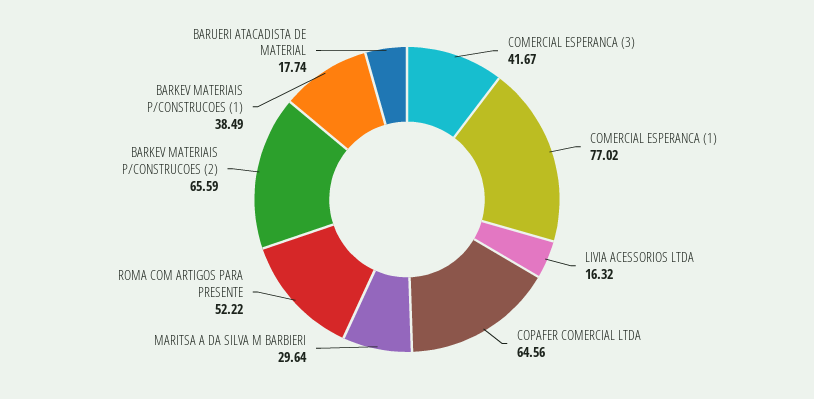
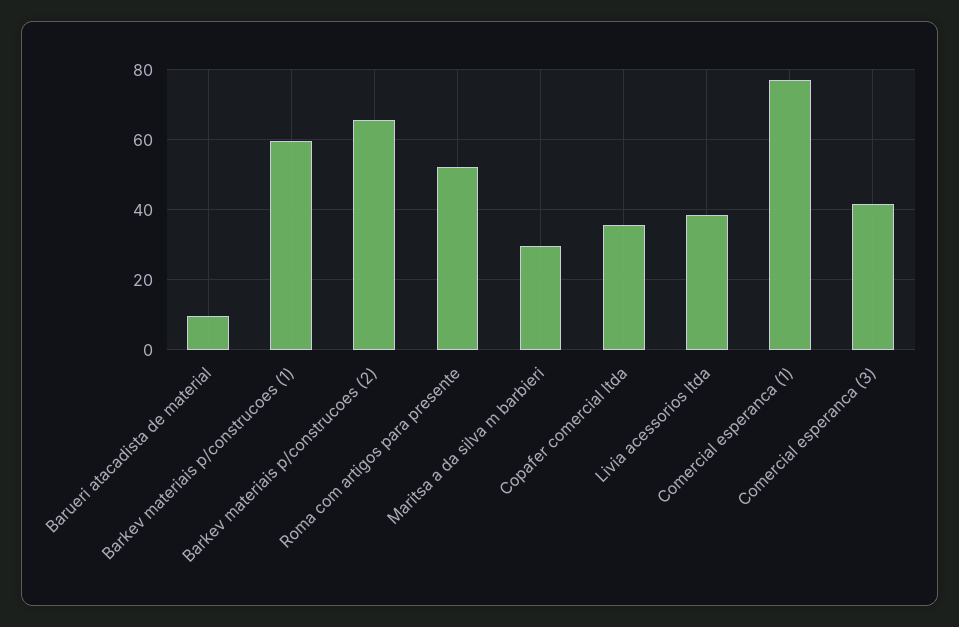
  {
    "COMERCIAL ESPERANCA (3)": 41.67,
    "COMERCIAL ESPERANCA (1)": 77.02,
-   "LIVIA ACESSORIOS LTDA": 16.32,
+   "LIVIA ACESSORIOS LTDA": 38,
-   "COPAFER COMERCIAL LTDA": 64.56,
+   "COPAFER COMERCIAL LTDA": 36,
    "MARITSA A DA SILVA M BARBIERI": 29.64,
    "ROMA COM ARTIGOS PARA PRESENTE": 52.22,
    "BARKEV MATERIAIS P/CONSTRUCOES (2)": 65.59,
-   "BARKEV MATERIAIS P/CONSTRUCOES (1)": 38.49,
+   "BARKEV MATERIAIS P/CONSTRUCOES (1)": 60,
-   "BARUERI ATACADISTA DE MATERIAL": 17.74
+   "BARUERI ATACADISTA DE MATERIAL": 10
  }

